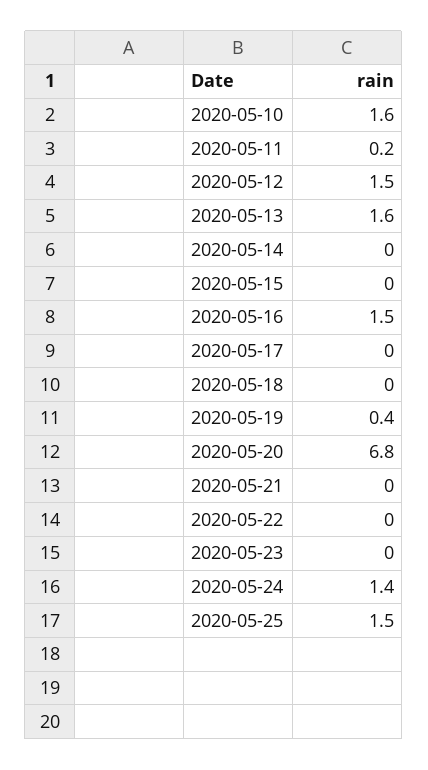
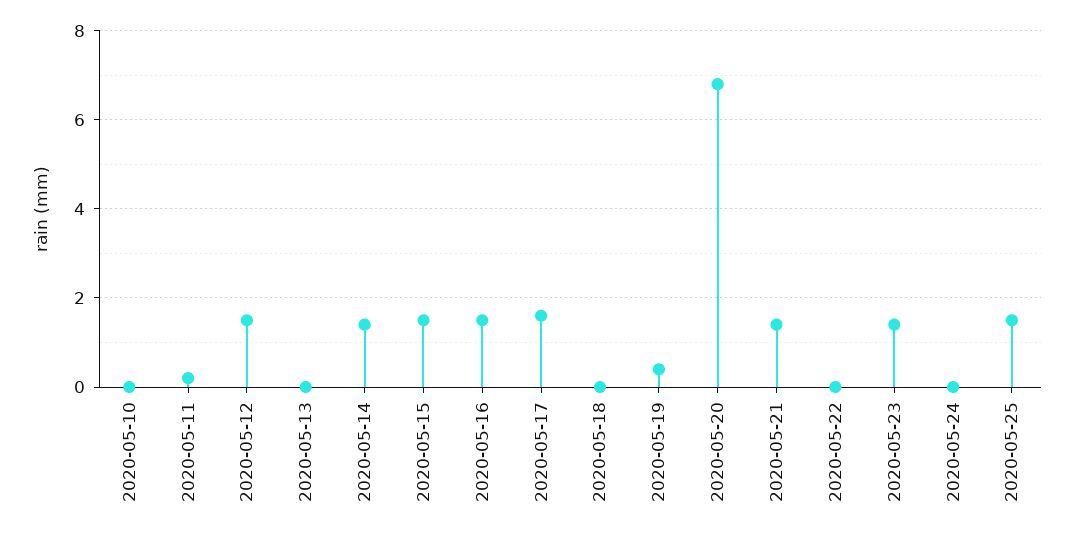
  {
-   "2020-05-10": 1.6,
+   "2020-05-10": 0,
    "2020-05-11": 0.2,
    "2020-05-12": 1.5,
-   "2020-05-13": 1.6,
+   "2020-05-13": 0,
-   "2020-05-14": 0,
+   "2020-05-14": 1.5,
-   "2020-05-15": 0,
+   "2020-05-15": 1.5,
    "2020-05-16": 1.5,
-   "2020-05-17": 0,
+   "2020-05-17": 1.5,
    "2020-05-18": 0,
    "2020-05-19": 0.4,
    "2020-05-20": 6.8,
-   "2020-05-21": 0,
+   "2020-05-21": 1.5,
    "2020-05-22": 0,
-   "2020-05-23": 0,
+   "2020-05-23": 1.5,
-   "2020-05-24": 1.4,
+   "2020-05-24": 0,
    "2020-05-25": 1.5
  }

